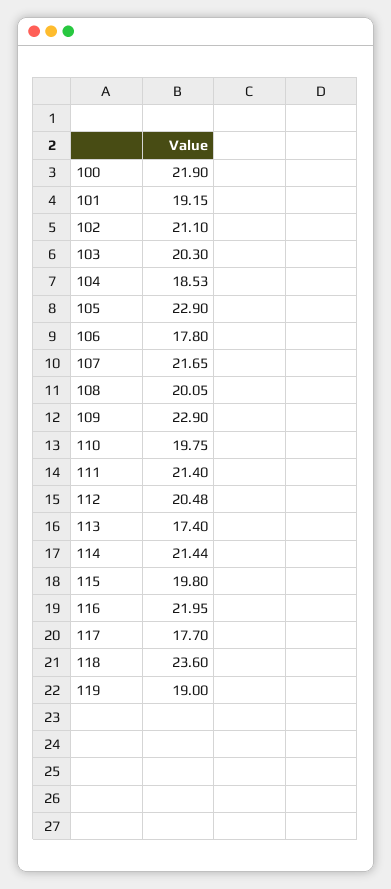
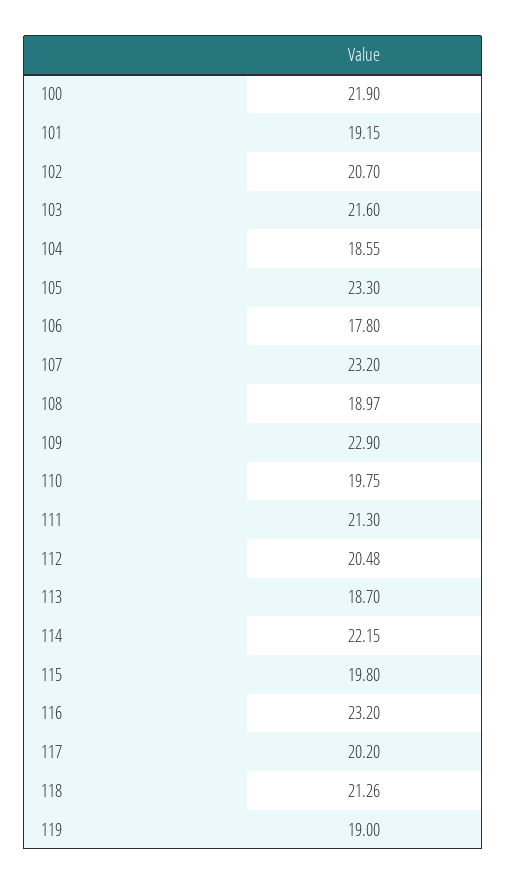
  {
    "100": 21.9,
    "101": 19.15,
-   "102": 21.1,
+   "102": 20.7,
-   "103": 20.3,
+   "103": 21.6,
-   "104": 18.53,
+   "104": 18.55,
-   "105": 22.9,
+   "105": 23.3,
    "106": 17.8,
-   "107": 21.65,
+   "107": 23.2,
-   "108": 20.05,
+   "108": 18.97,
    "109": 22.9,
    "110": 19.75,
-   "111": 21.4,
+   "111": 21.3,
    "112": 20.48,
-   "113": 17.4,
+   "113": 18.7,
-   "114": 21.44,
+   "114": 22.15,
    "115": 19.8,
-   "116": 21.95,
+   "116": 23.2,
-   "117": 17.7,
+   "117": 20.2,
-   "118": 23.6,
+   "118": 21.26,
    "119": 19
  }

